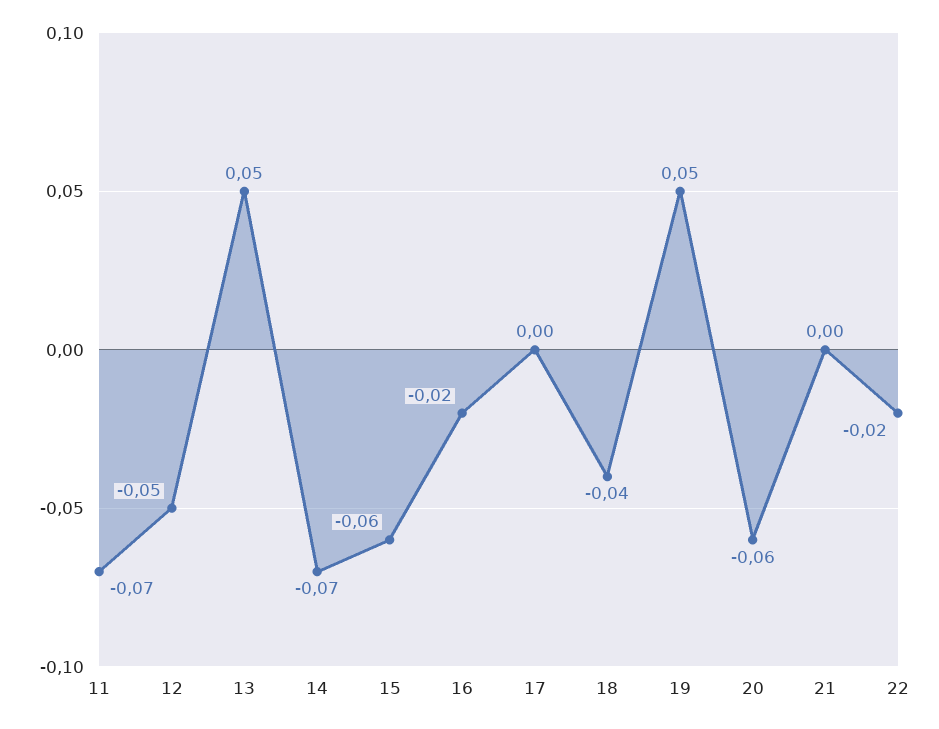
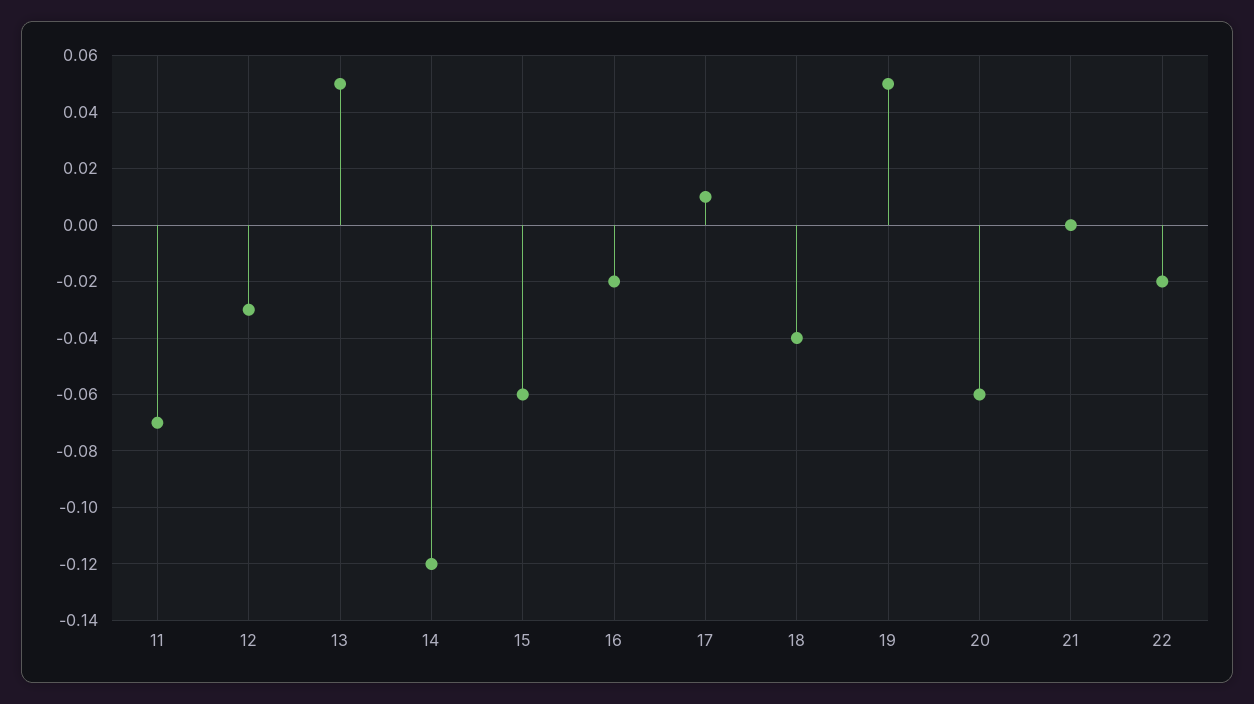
  {
    "11": -0.07,
-   "12": -0.05,
+   "12": -0.03,
    "13": 0.05,
-   "14": -0.07,
+   "14": -0.12,
    "15": -0.06,
    "16": -0.02,
-   "17": 0,
+   "17": 0.01,
    "18": -0.04,
    "19": 0.05,
    "20": -0.06,
    "21": 0,
    "22": -0.02
  }

